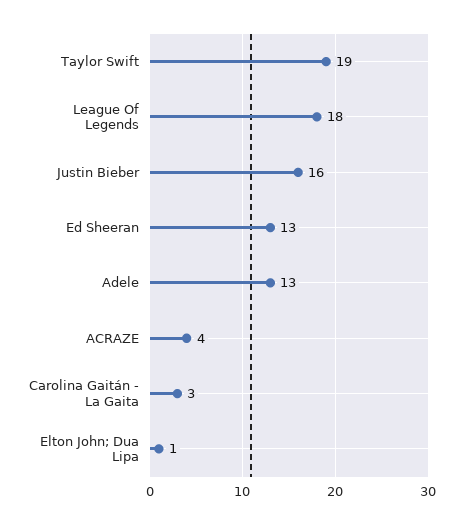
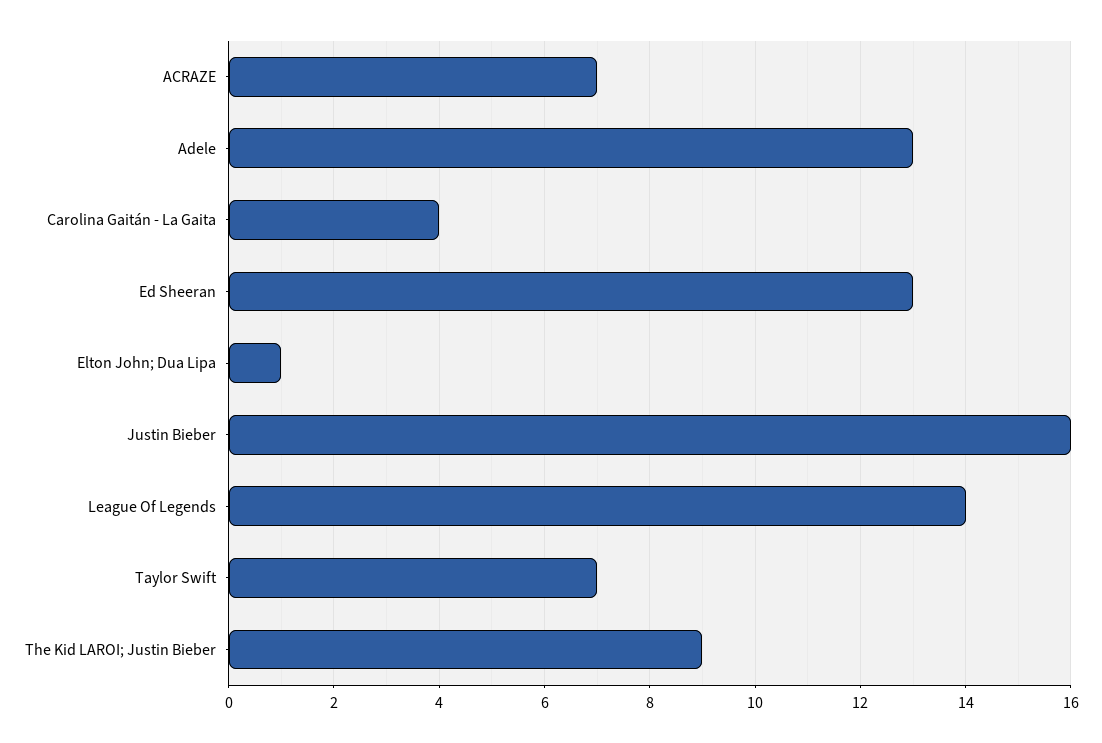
  {
-   "Taylor Swift": 19,
+   "Taylor Swift": 7,
-   "League Of Legends": 18,
+   "League Of Legends": 14,
    "Justin Bieber": 16,
    "Ed Sheeran": 13,
    "Adele": 13,
-   "ACRAZE": 4,
+   "ACRAZE": 7,
-   "Carolina Gaitán - La Gaita": 3,
+   "Carolina Gaitán - La Gaita": 4,
-   "Elton John; Dua Lipa": 1
+   "Elton John; Dua Lipa": 1,
+   "The Kid LAROI; Justin Bieber": 9
  }

